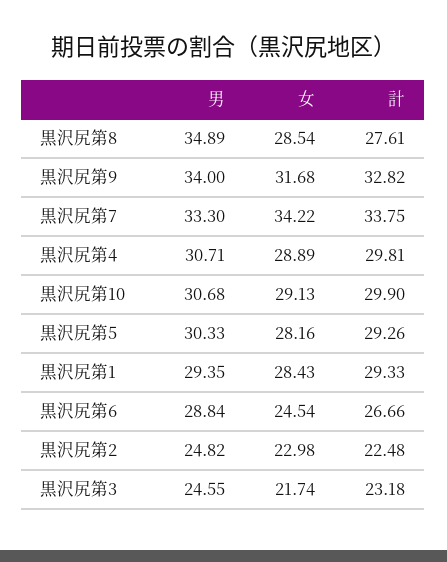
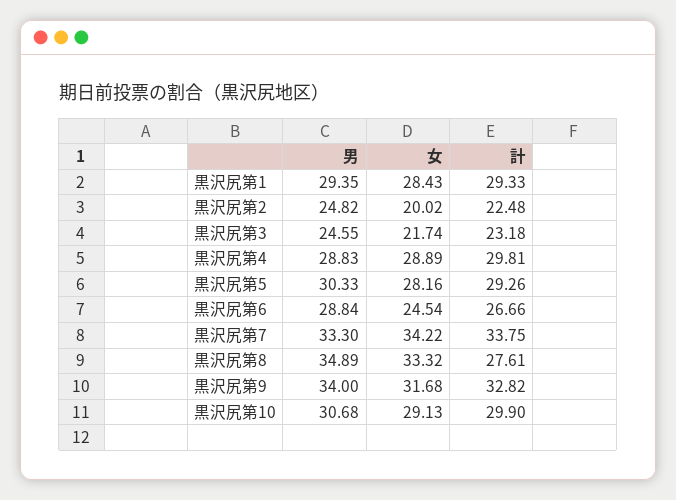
  {
    "男": {
      "黒沢尻第8": 34.89,
      "黒沢尻第9": 34,
      "黒沢尻第7": 33.3,
-     "黒沢尻第4": 30.71,
+     "黒沢尻第4": 28.83,
      "黒沢尻第10": 30.68,
      "黒沢尻第5": 30.33,
      "黒沢尻第1": 29.35,
      "黒沢尻第6": 28.84,
      "黒沢尻第2": 24.82,
      "黒沢尻第3": 24.55
    },
    "女": {
-     "黒沢尻第8": 28.54,
+     "黒沢尻第8": 33.32,
      "黒沢尻第9": 31.68,
      "黒沢尻第7": 34.22,
      "黒沢尻第4": 28.89,
      "黒沢尻第10": 29.13,
      "黒沢尻第5": 28.16,
      "黒沢尻第1": 28.43,
      "黒沢尻第6": 24.54,
-     "黒沢尻第2": 22.98,
+     "黒沢尻第2": 20.02,
      "黒沢尻第3": 21.74
    },
    "計": {
      "黒沢尻第8": 27.61,
      "黒沢尻第9": 32.82,
      "黒沢尻第7": 33.75,
      "黒沢尻第4": 29.81,
      "黒沢尻第10": 29.9,
      "黒沢尻第5": 29.26,
      "黒沢尻第1": 29.33,
      "黒沢尻第6": 26.66,
      "黒沢尻第2": 22.48,
      "黒沢尻第3": 23.18
    }
  }

